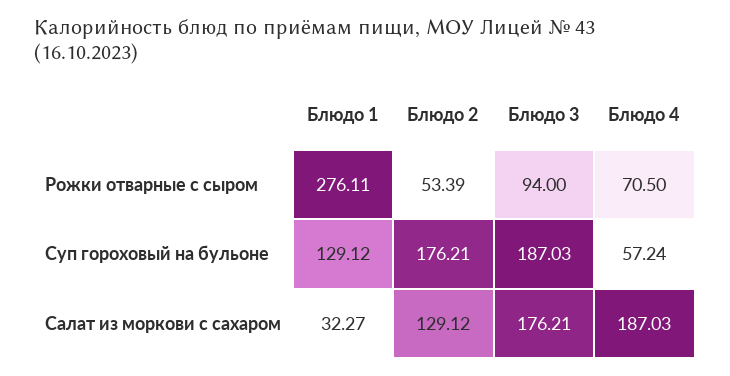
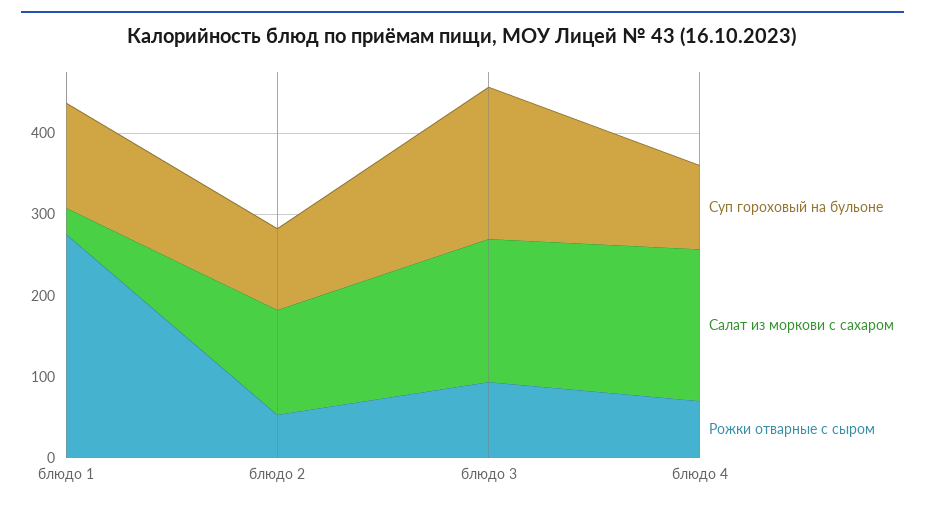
  {
    "Рожки отварные с сыром": {
      "Блюдо 1": 276.11,
      "Блюдо 2": 53.39,
      "Блюдо 3": 94,
      "Блюдо 4": 70.5
    },
    "Суп гороховый на бульоне": {
      "Блюдо 1": 129.12,
-     "Блюдо 2": 176.21,
+     "Блюдо 2": 100,
      "Блюдо 3": 187.03,
-     "Блюдо 4": 57.24
+     "Блюдо 4": 100
    },
    "Салат из моркови с сахаром": {
      "Блюдо 1": 32.27,
      "Блюдо 2": 129.12,
      "Блюдо 3": 176.21,
      "Блюдо 4": 187.03
    }
  }

